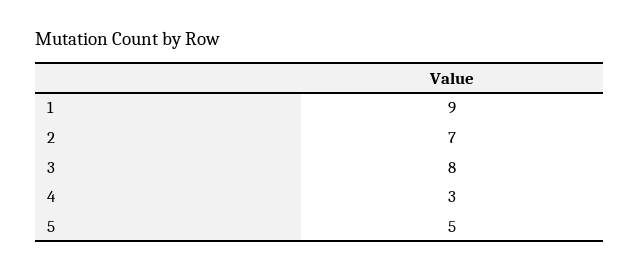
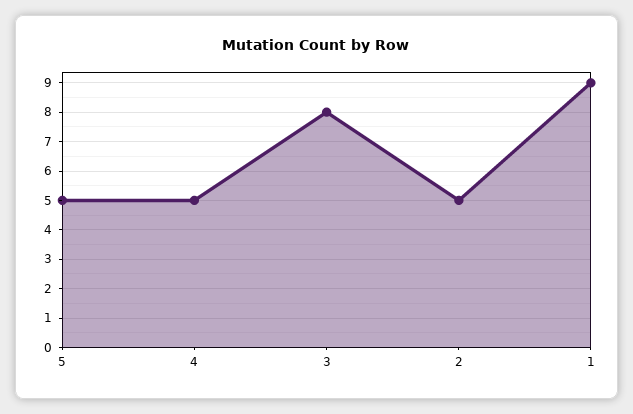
  {
    "1": 9,
-   "2": 7,
+   "2": 5,
    "3": 8,
-   "4": 3,
+   "4": 5,
    "5": 5
  }

